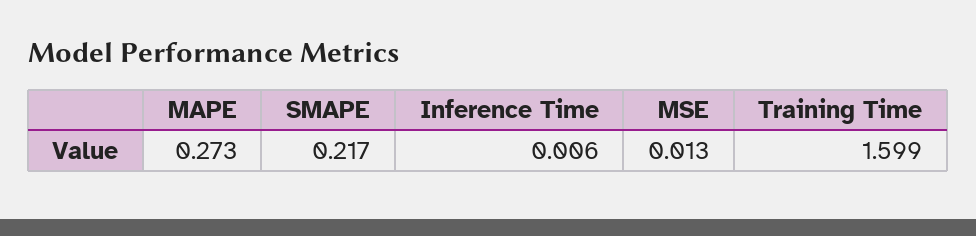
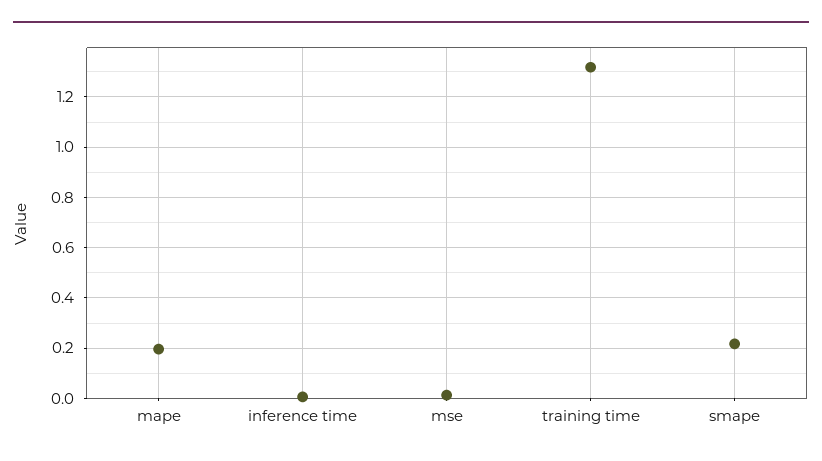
  {
-   "MAPE": 0.273,
+   "MAPE": 0.2,
    "SMAPE": 0.217,
    "Inference Time": 0.006,
    "MSE": 0.013,
-   "Training Time": 1.599
+   "Training Time": 1.325
  }

